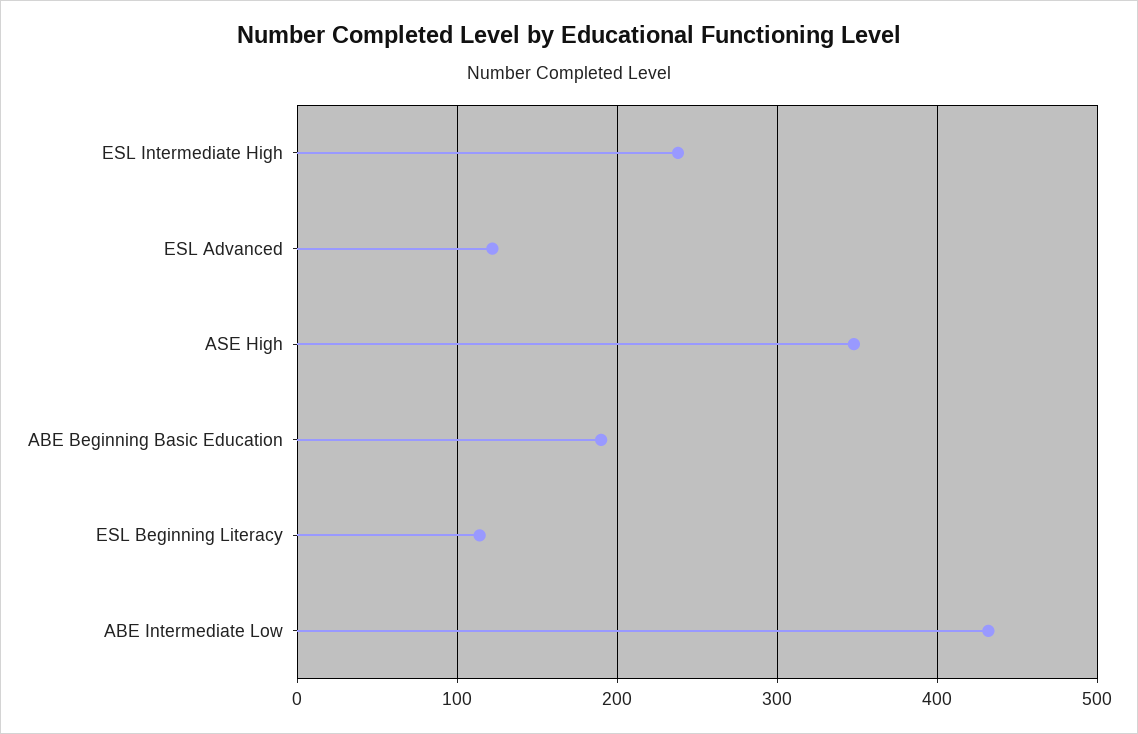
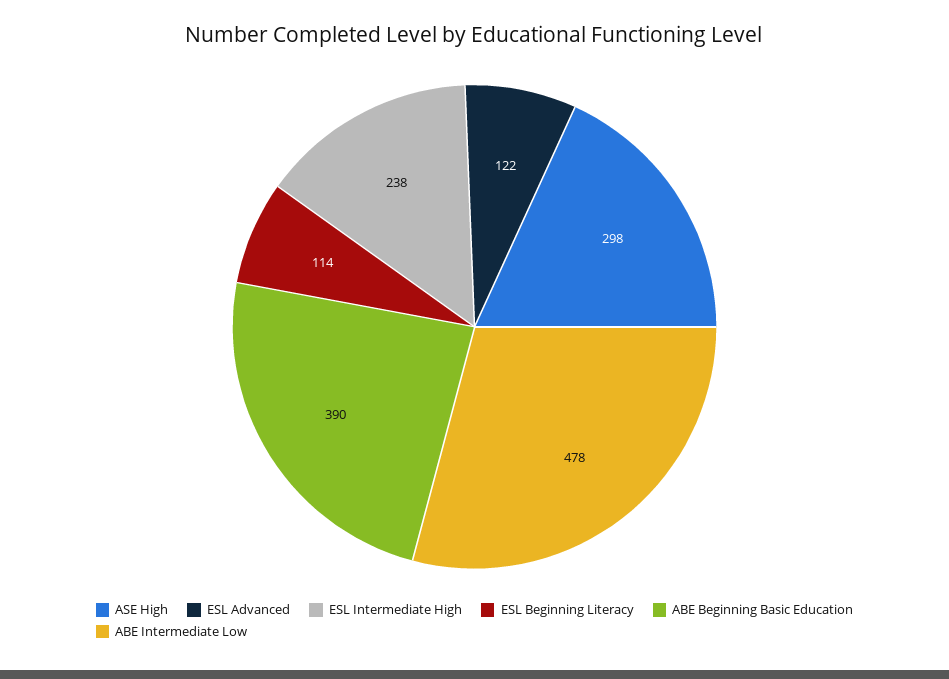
  {
    "ESL Intermediate High": 238,
    "ESL Advanced": 122,
-   "ASE High": 350,
+   "ASE High": 298,
-   "ABE Beginning Basic Education": 190,
+   "ABE Beginning Basic Education": 390,
    "ESL Beginning Literacy": 114,
-   "ABE Intermediate Low": 430
+   "ABE Intermediate Low": 478
  }

